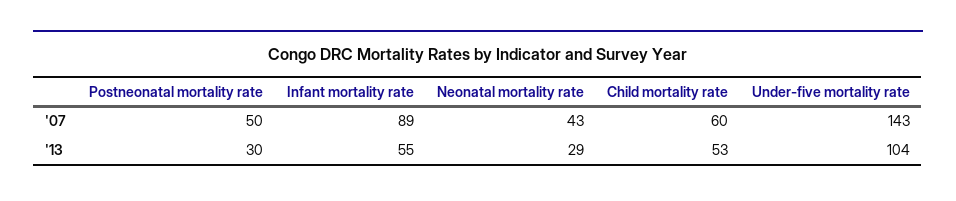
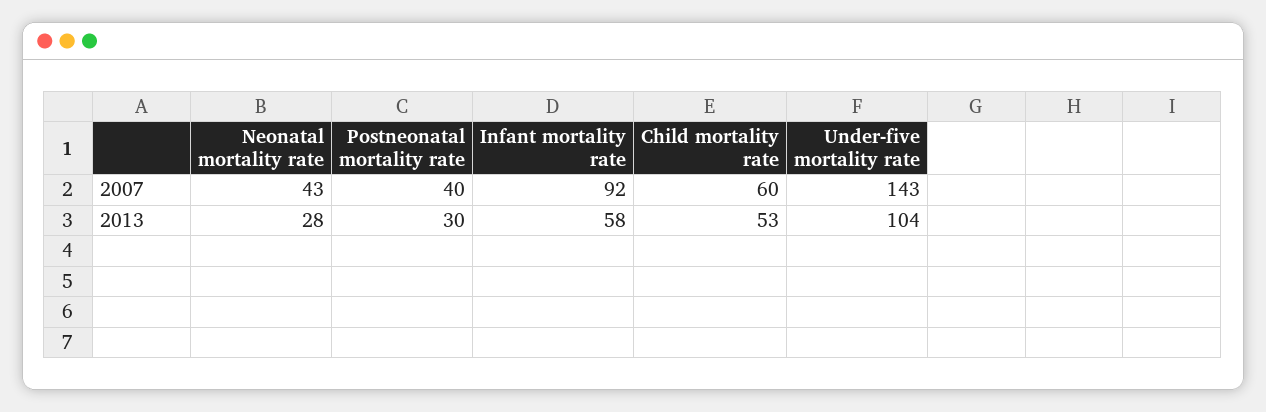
  {
    "Postneonatal mortality rate": {
-     "'07": 50,
+     "'07": 40,
      "'13": 30
    },
    "Infant mortality rate": {
-     "'07": 89,
+     "'07": 92,
-     "'13": 55
+     "'13": 58
    },
    "Neonatal mortality rate": {
      "'07": 43,
-     "'13": 29
+     "'13": 28
    },
    "Child mortality rate": {
      "'07": 60,
      "'13": 53
    },
    "Under-five mortality rate": {
      "'07": 143,
      "'13": 104
    }
  }

